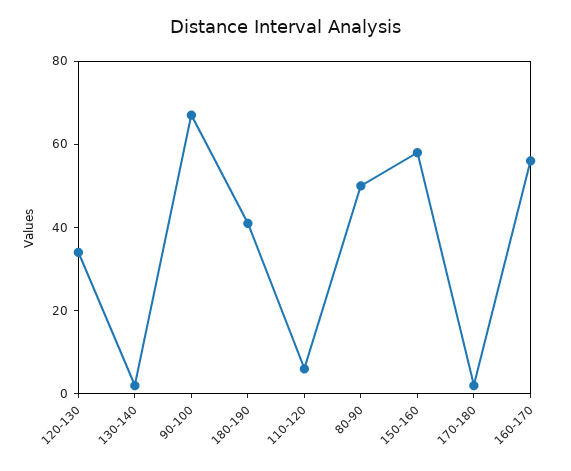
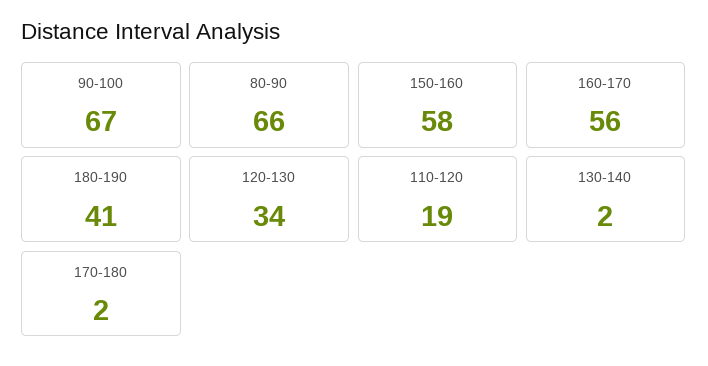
  {
    "120-130": 34,
    "130-140": 2,
    "90-100": 67,
    "180-190": 41,
-   "110-120": 5,
+   "110-120": 19,
-   "80-90": 50,
+   "80-90": 66,
    "150-160": 58,
    "170-180": 2,
    "160-170": 56
  }

